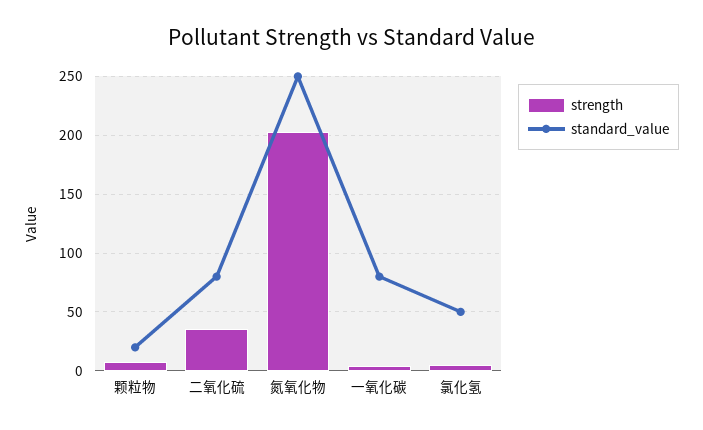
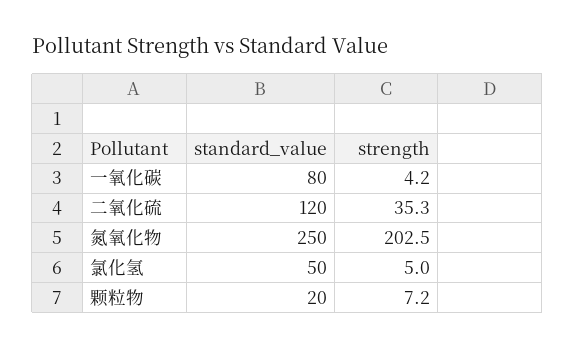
  {
    "strength": {
      "颗粒物": 7.2,
      "二氧化硫": 35.3,
      "氮氧化物": 202.5,
      "一氧化碳": 4.2,
      "氯化氢": 5
    },
    "standard_value": {
      "颗粒物": 20,
-     "二氧化硫": 80,
+     "二氧化硫": 120,
      "氮氧化物": 250,
      "一氧化碳": 80,
      "氯化氢": 50
    }
  }

